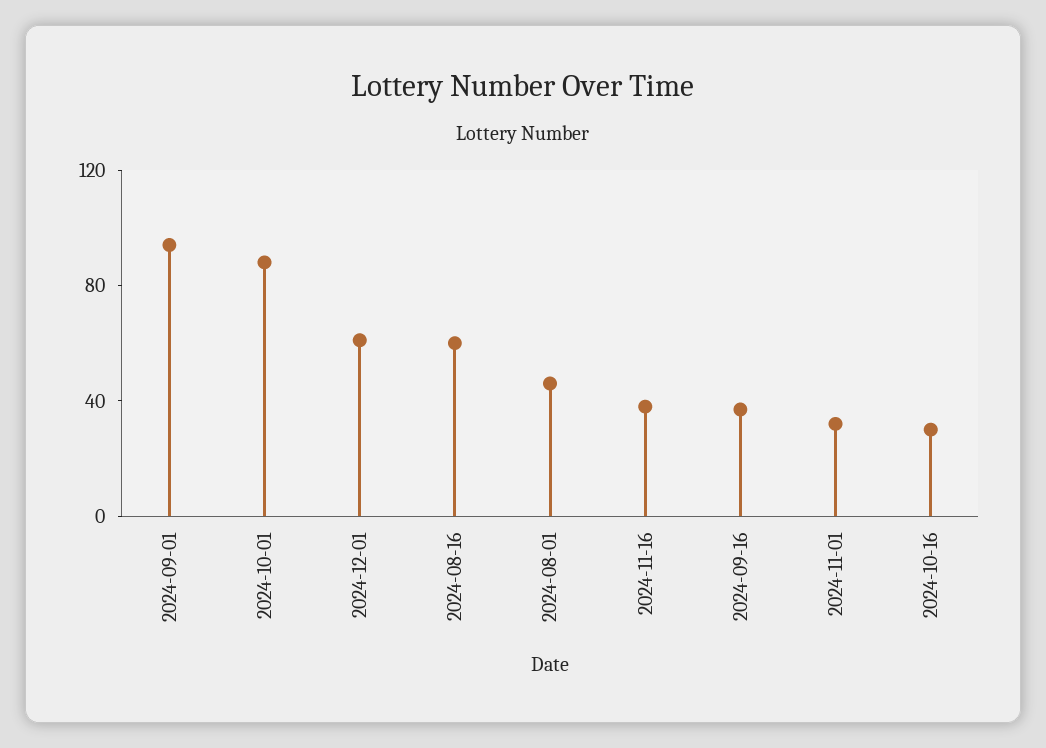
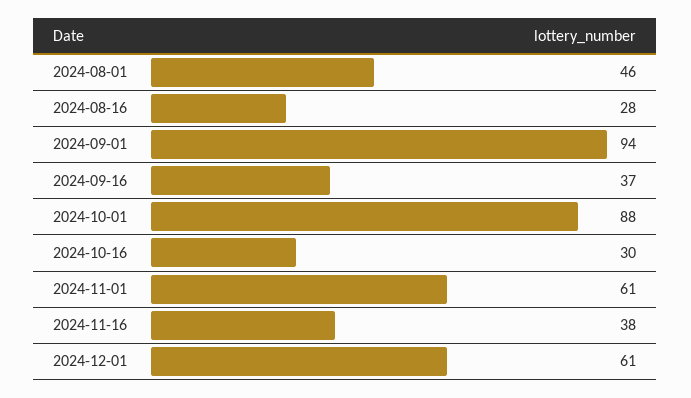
  {
    "2024-09-01": 94,
    "2024-10-01": 88,
    "2024-12-01": 61,
-   "2024-08-16": 60,
+   "2024-08-16": 28,
    "2024-08-01": 46,
    "2024-11-16": 38,
    "2024-09-16": 37,
-   "2024-11-01": 30,
+   "2024-11-01": 61,
    "2024-10-16": 30
  }

